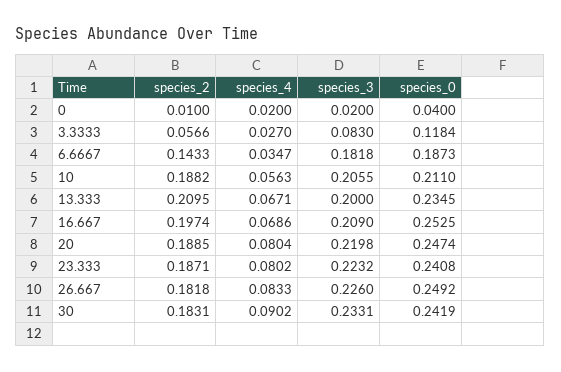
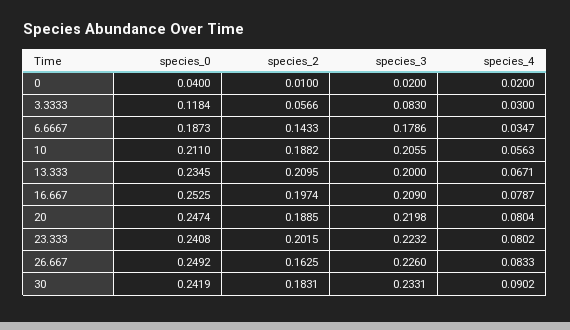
  {
    "species_2": {
      "0": 0.01,
      "3.3333": 0.0566,
      "6.6667": 0.1433,
      "10": 0.1882,
      "13.333": 0.2095,
      "16.667": 0.1974,
      "20": 0.1885,
-     "23.333": 0.1871,
+     "23.333": 0.2015,
-     "26.667": 0.1818,
+     "26.667": 0.1625,
      "30": 0.1831
    },
    "species_4": {
      "0": 0.02,
-     "3.3333": 0.027,
+     "3.3333": 0.03,
      "6.6667": 0.0347,
      "10": 0.0563,
      "13.333": 0.0671,
-     "16.667": 0.0686,
+     "16.667": 0.0787,
      "20": 0.0804,
      "23.333": 0.0802,
      "26.667": 0.0833,
      "30": 0.0902
    },
    "species_3": {
      "0": 0.02,
      "3.3333": 0.083,
-     "6.6667": 0.1818,
+     "6.6667": 0.1786,
      "10": 0.2055,
      "13.333": 0.2,
      "16.667": 0.209,
      "20": 0.2198,
      "23.333": 0.2232,
      "26.667": 0.226,
      "30": 0.2331
    },
    "species_0": {
      "0": 0.04,
      "3.3333": 0.1184,
      "6.6667": 0.1873,
      "10": 0.211,
      "13.333": 0.2345,
      "16.667": 0.2525,
      "20": 0.2474,
      "23.333": 0.2408,
      "26.667": 0.2492,
      "30": 0.2419
    }
  }

